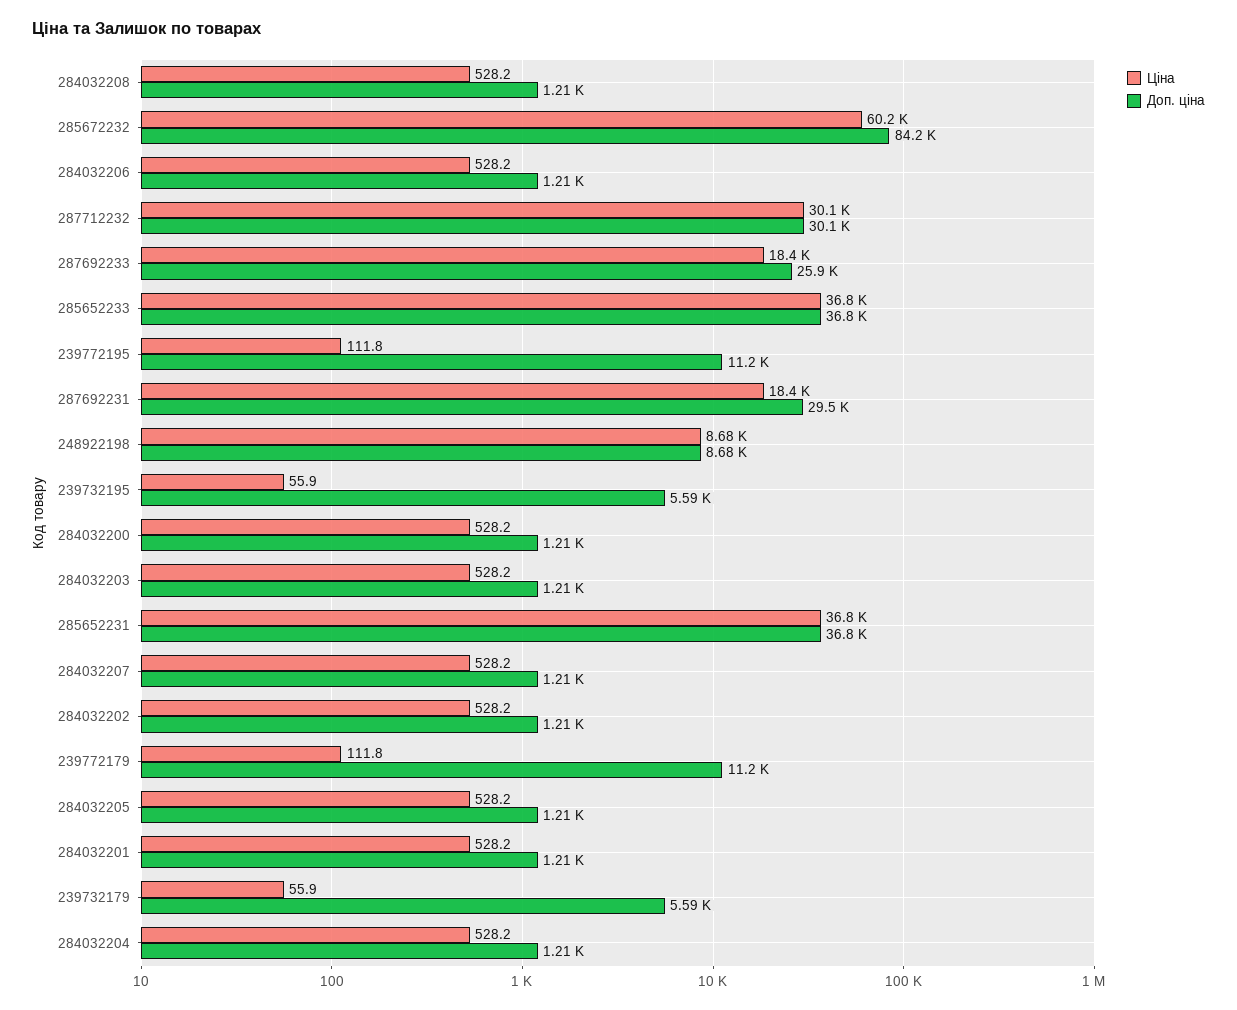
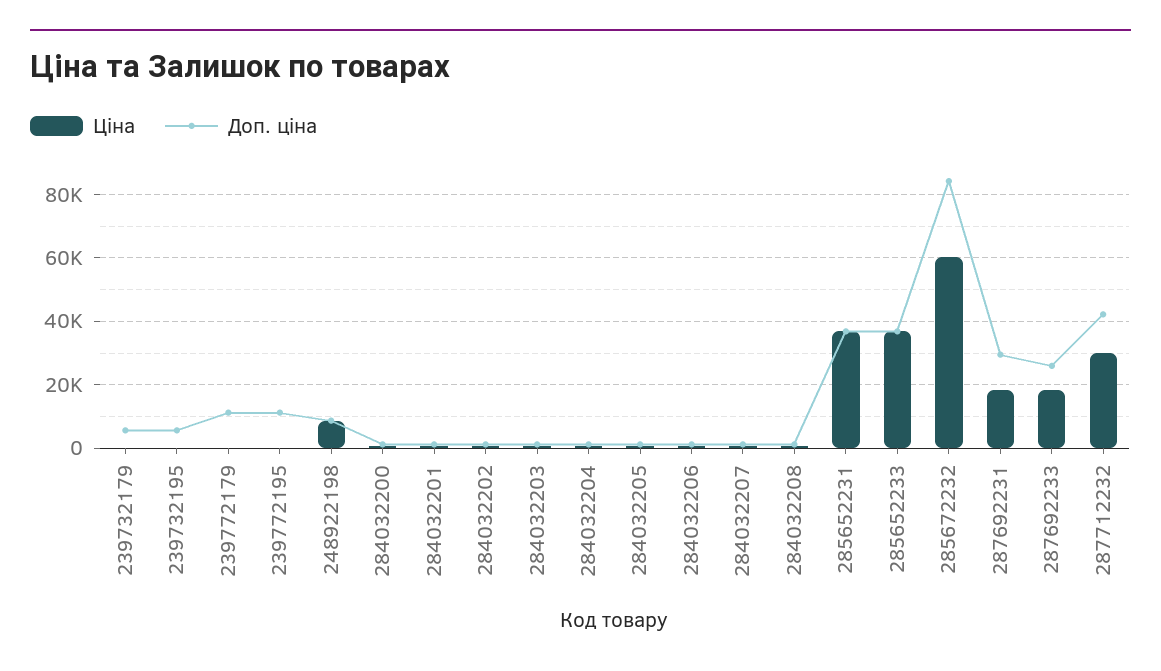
  {
    "Ціна": {
      "284032208": 528.2,
      "285672232": 60200,
      "284032206": 528.2,
      "287712232": 30100,
      "287692233": 18400,
      "285652233": 36800,
      "239772195": 111.8,
      "287692231": 18400,
      "248922198": 8680,
      "239732195": 55.9,
      "284032200": 528.2,
      "284032203": 528.2,
      "285652231": 36800,
      "284032207": 528.2,
      "284032202": 528.2,
      "239772179": 111.8,
      "284032205": 528.2,
      "284032201": 528.2,
      "239732179": 55.9,
      "284032204": 528.2
    },
    "Доп. ціна": {
      "284032208": 1210,
      "285672232": 84200,
      "284032206": 1210,
-     "287712232": 30100,
+     "287712232": 42000,
      "287692233": 25900,
      "285652233": 36800,
      "239772195": 11200,
      "287692231": 29500,
      "248922198": 8680,
      "239732195": 5590,
      "284032200": 1210,
      "284032203": 1210,
      "285652231": 36800,
      "284032207": 1210,
      "284032202": 1210,
      "239772179": 11200,
      "284032205": 1210,
      "284032201": 1210,
      "239732179": 5590,
      "284032204": 1210
    }
  }

